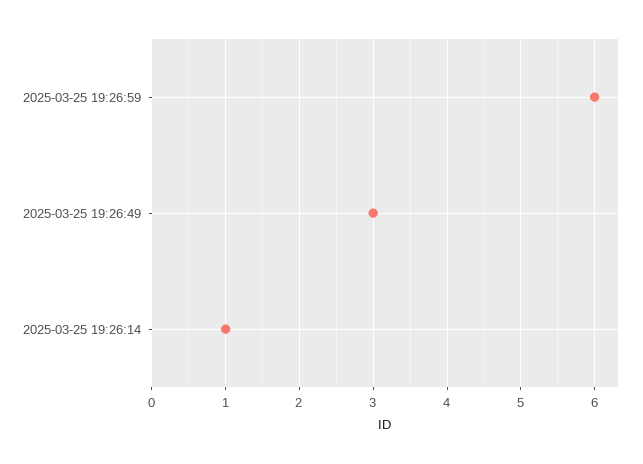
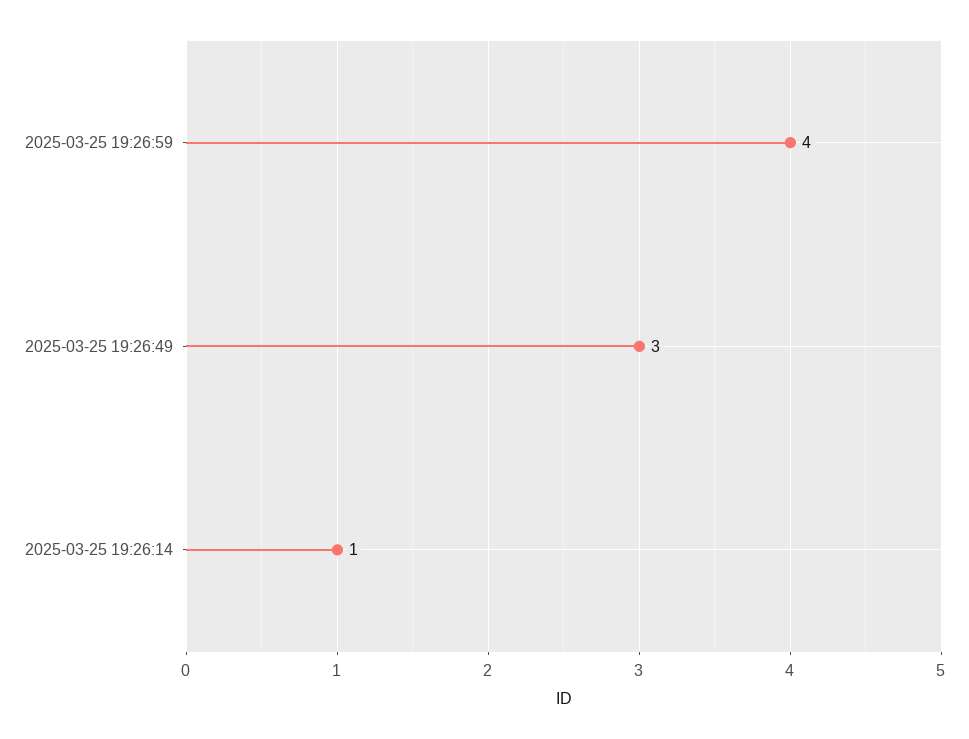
  {
-   "2025-03-25 19:26:59": 6,
+   "2025-03-25 19:26:59": 4,
    "2025-03-25 19:26:49": 3,
    "2025-03-25 19:26:14": 1
  }

